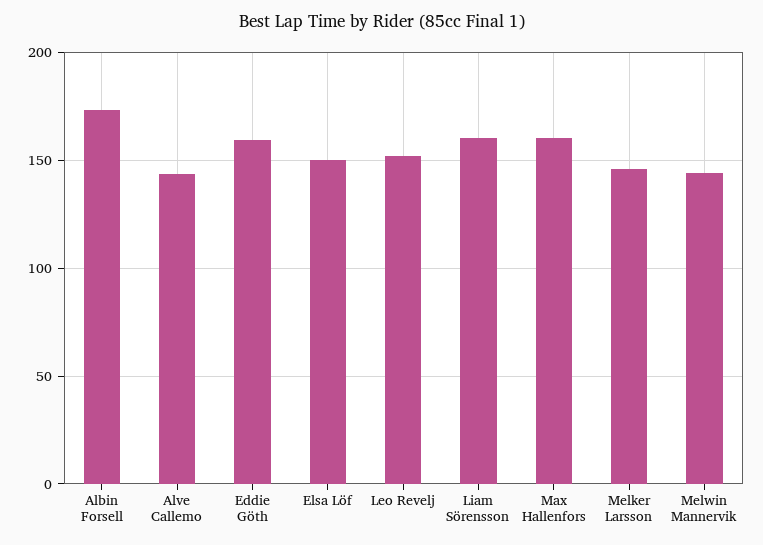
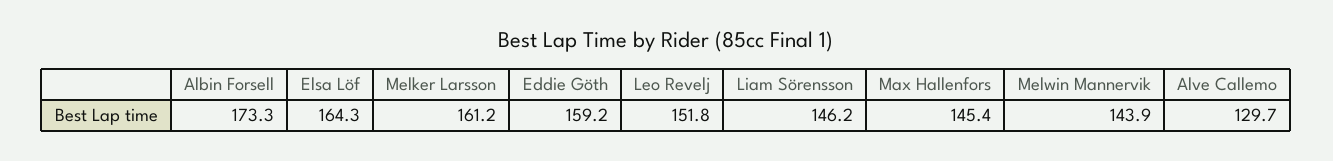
  {
    "Albin Forsell": 173.3,
-   "Alve Callemo": 145,
+   "Alve Callemo": 129.7,
    "Eddie Göth": 159.2,
-   "Elsa Löf": 150,
+   "Elsa Löf": 164.3,
    "Leo Revelj": 151.8,
-   "Liam Sörensson": 160,
+   "Liam Sörensson": 146.2,
-   "Max Hallenfors": 160,
+   "Max Hallenfors": 145.4,
-   "Melker Larsson": 145,
+   "Melker Larsson": 161.2,
    "Melwin Mannervik": 143.9
  }

